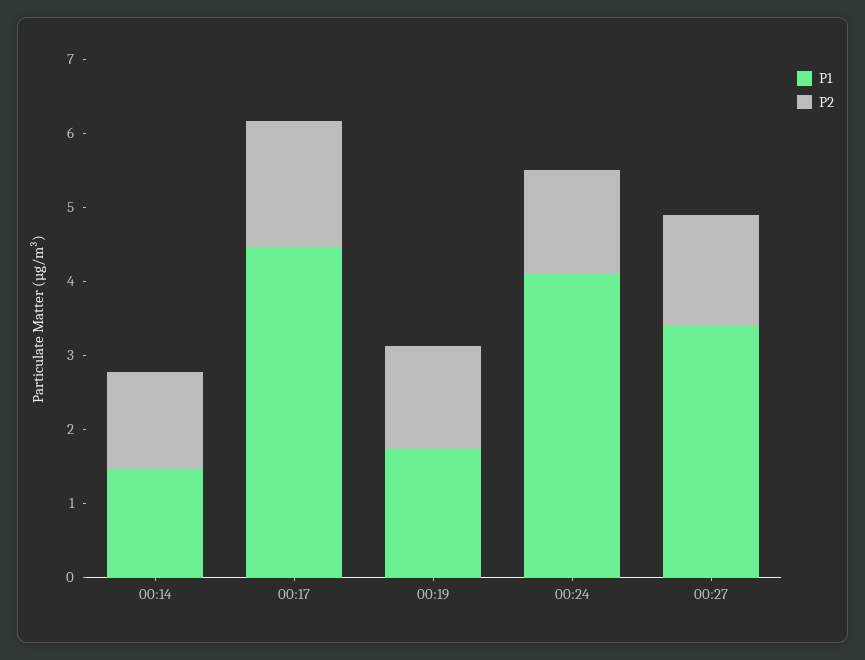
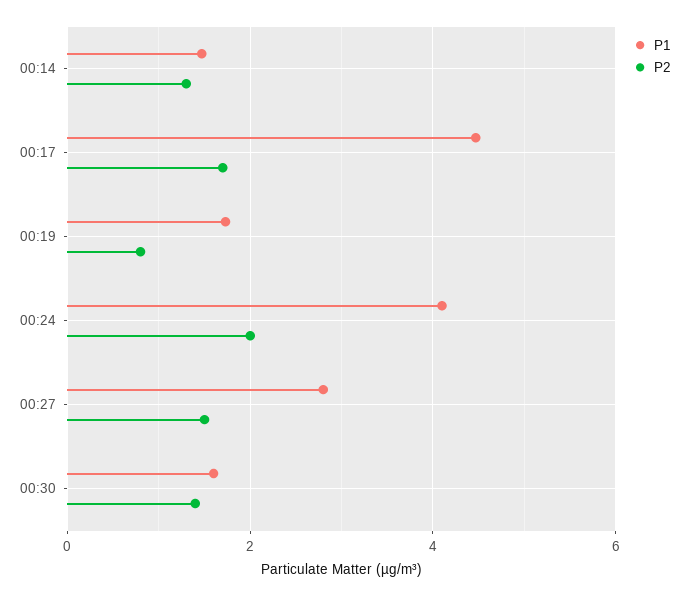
  {
    "P1": {
      "00:14": 1.4,
      "00:17": 4.4,
      "00:19": 1.8,
      "00:24": 4.2,
-     "00:27": 3.4
+     "00:27": 2.8,
+     "00:30": 1.6
    },
    "P2": {
      "00:14": 1.4,
      "00:17": 1.8,
-     "00:19": 1.4,
+     "00:19": 0.8,
-     "00:24": 1.4,
+     "00:24": 2,
-     "00:27": 1.6
+     "00:27": 1.6,
+     "00:30": 1.4
    }
  }

